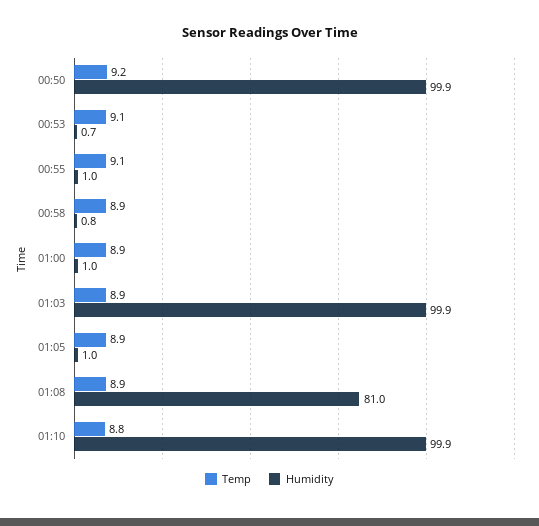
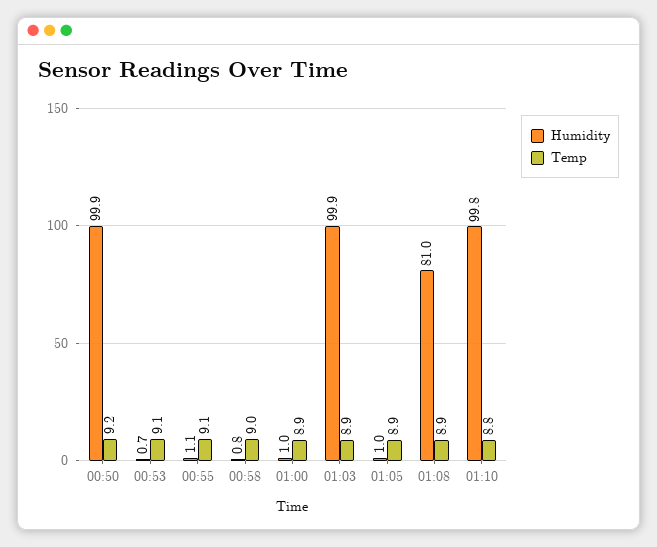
  {
    "Temp": {
      "00:50": 9.2,
      "00:53": 9.1,
      "00:55": 9.1,
-     "00:58": 8.9,
+     "00:58": 9,
      "01:00": 8.9,
      "01:03": 8.9,
      "01:05": 8.9,
      "01:08": 8.9,
      "01:10": 8.8
    },
    "Humidity": {
      "00:50": 99.9,
      "00:53": 0.7,
-     "00:55": 1,
+     "00:55": 1.1,
      "00:58": 0.8,
      "01:00": 1,
      "01:03": 99.9,
      "01:05": 1,
      "01:08": 81,
-     "01:10": 99.9
+     "01:10": 99.8
    }
  }

